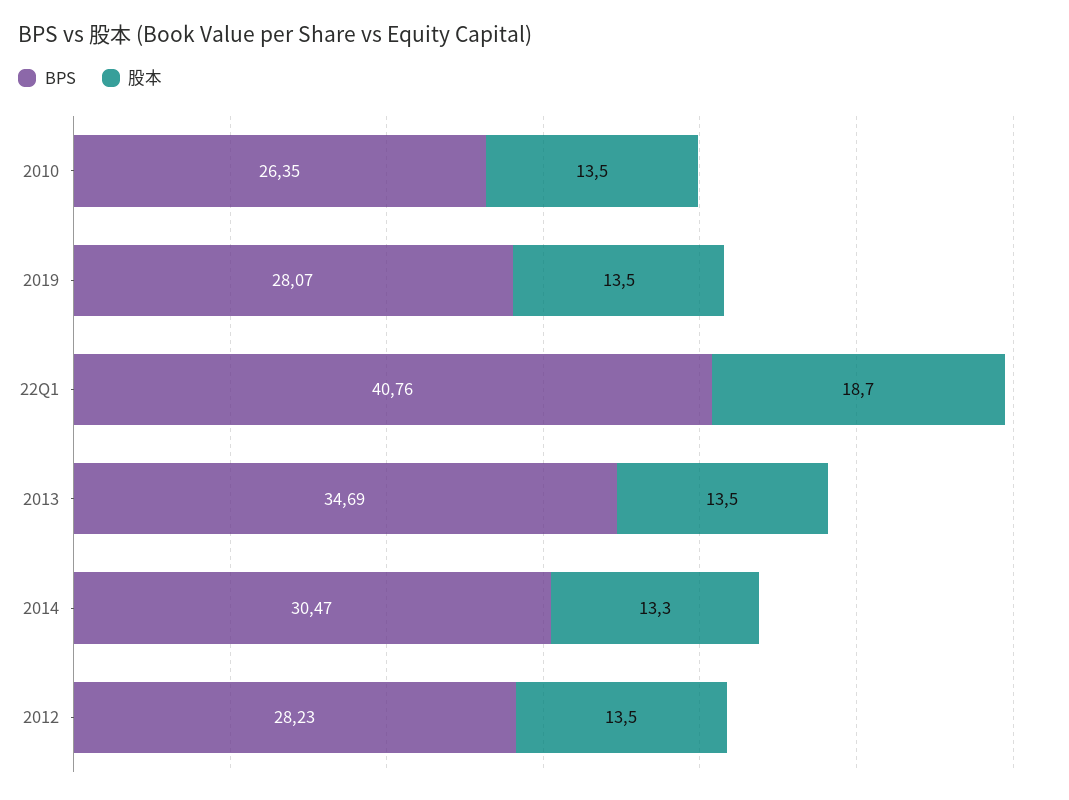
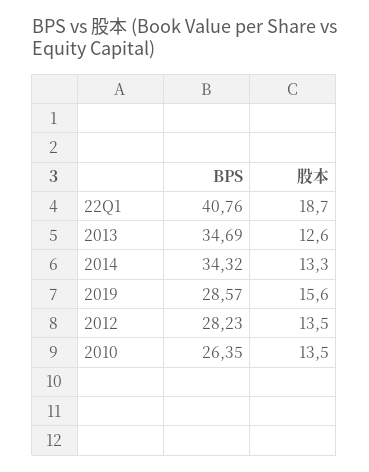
  {
    "BPS": {
      "2010": 26.35,
-     "2019": 28.07,
+     "2019": 28.57,
      "22Q1": 40.76,
      "2013": 34.69,
-     "2014": 30.47,
+     "2014": 34.32,
      "2012": 28.23
    },
    "股本": {
      "2010": 13.5,
-     "2019": 13.5,
+     "2019": 15.6,
      "22Q1": 18.7,
-     "2013": 13.5,
+     "2013": 12.6,
      "2014": 13.3,
      "2012": 13.5
    }
  }

